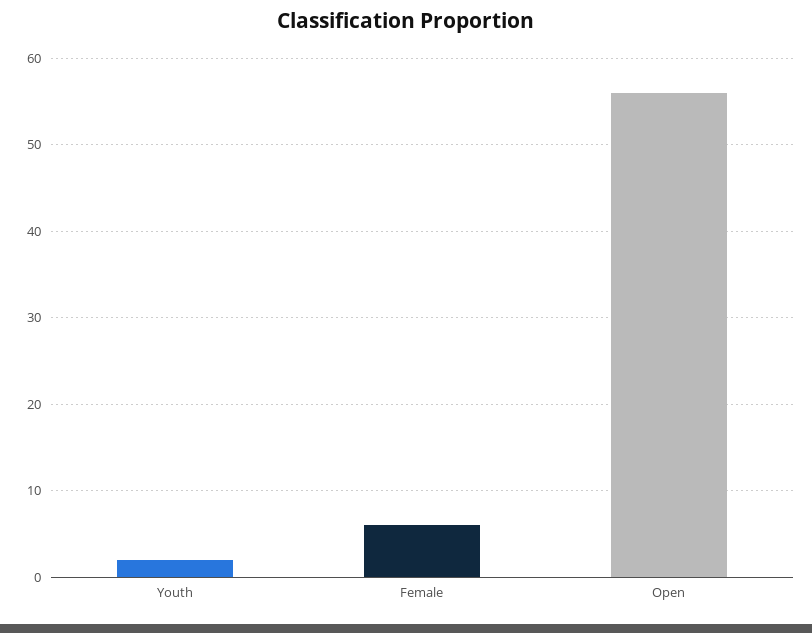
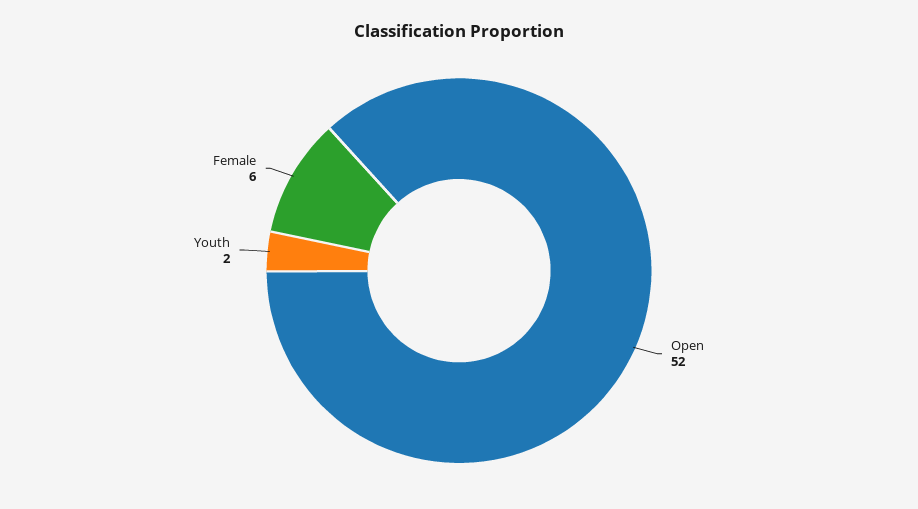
  {
    "Youth": 2,
    "Female": 6,
-   "Open": 56
+   "Open": 52
  }

